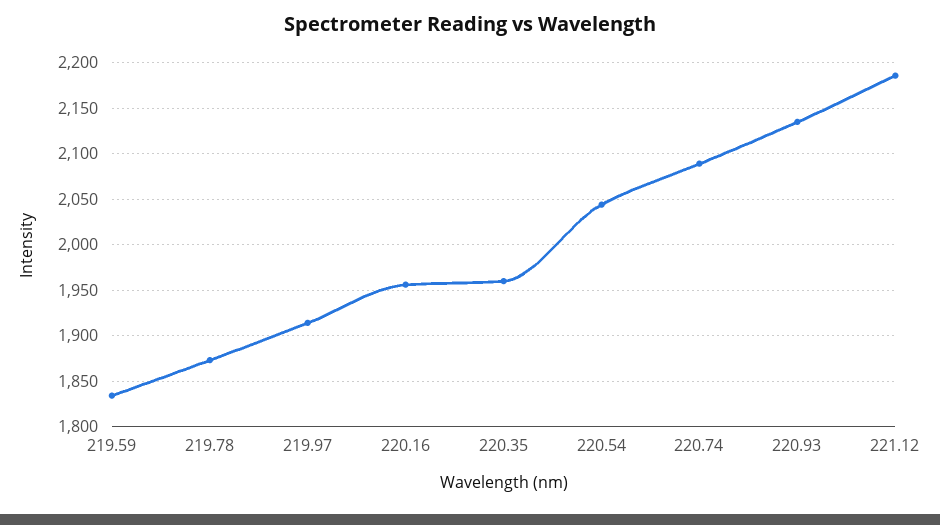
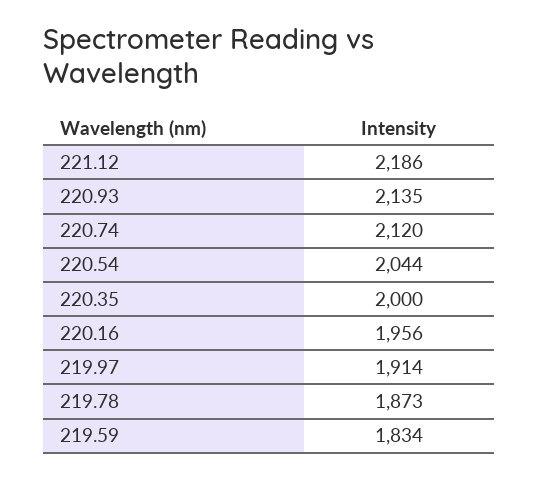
  {
    "219.59": 1834,
    "219.78": 1873,
    "219.97": 1914,
    "220.16": 1956,
-   "220.35": 1960,
+   "220.35": 2000,
    "220.54": 2044,
-   "220.74": 2090,
+   "220.74": 2120,
    "220.93": 2135,
    "221.12": 2186
  }

